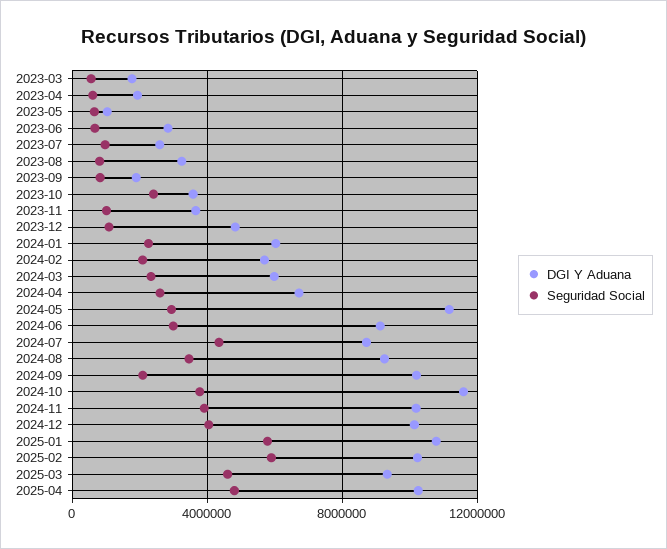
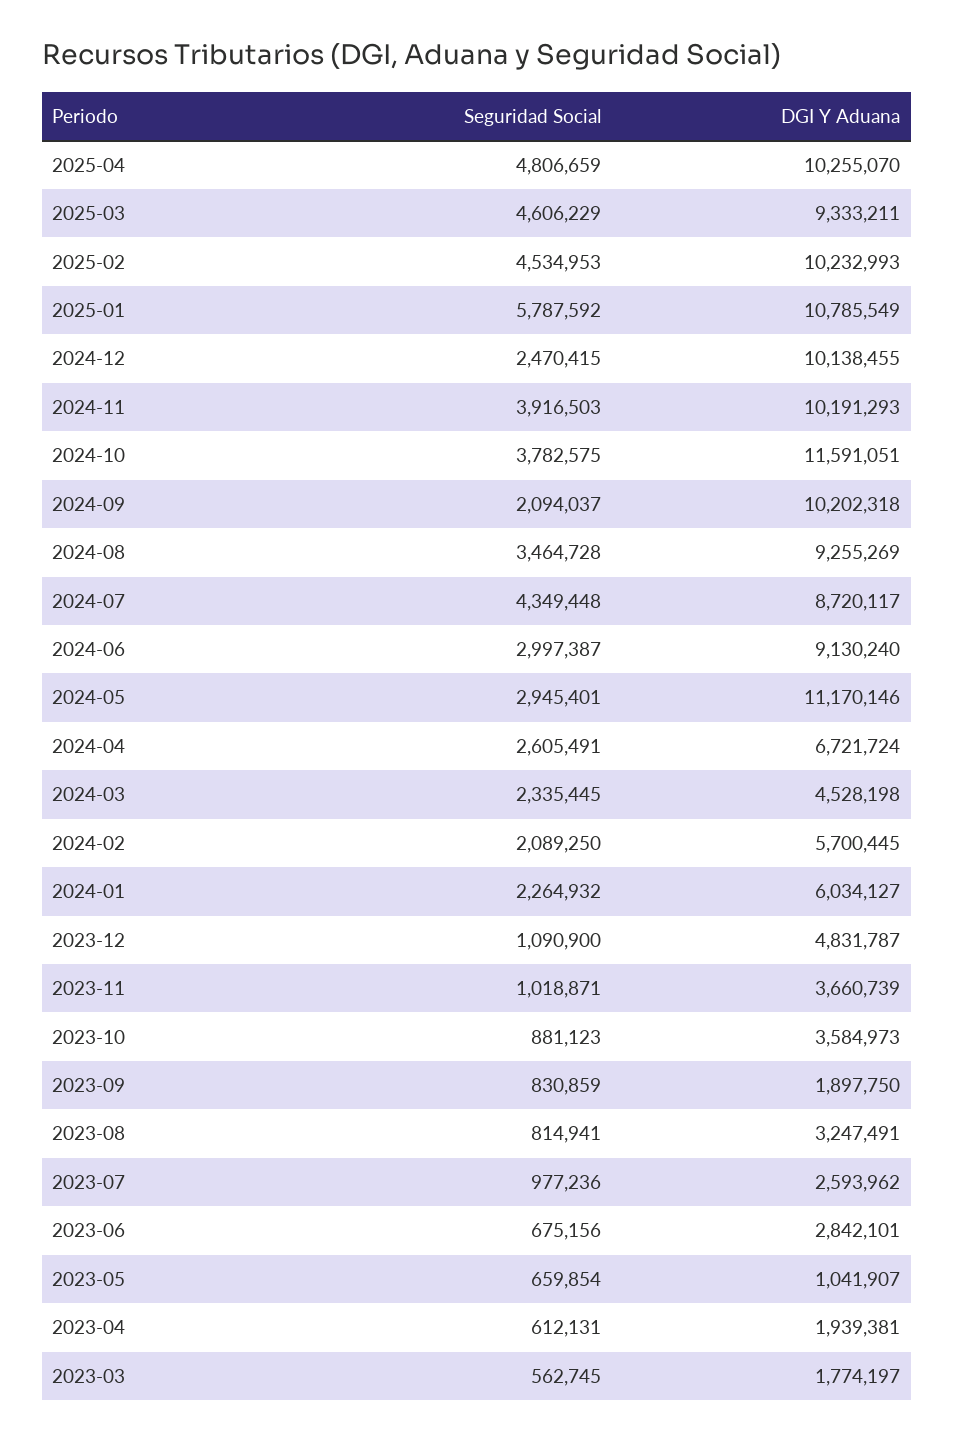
  {
    "DGI Y Aduana": {
      "2023-03": 1774197,
      "2023-04": 1939381,
      "2023-05": 1041907,
      "2023-06": 2842101,
      "2023-07": 2593962,
      "2023-08": 3247491,
      "2023-09": 1897750,
      "2023-10": 3584973,
      "2023-11": 3660739,
      "2023-12": 4831787,
      "2024-01": 6034127,
      "2024-02": 5700445,
-     "2024-03": 6000000,
+     "2024-03": 4528198,
      "2024-04": 6721724,
      "2024-05": 11170146,
      "2024-06": 9130240,
      "2024-07": 8720117,
      "2024-08": 9255269,
      "2024-09": 10202318,
      "2024-10": 11591051,
      "2024-11": 10191293,
      "2024-12": 10138455,
      "2025-01": 10785549,
      "2025-02": 10232993,
      "2025-03": 9333211,
      "2025-04": 10255070
    },
    "Seguridad Social": {
      "2023-03": 562745,
      "2023-04": 612131,
      "2023-05": 659854,
      "2023-06": 675156,
      "2023-07": 977236,
      "2023-08": 814941,
      "2023-09": 830859,
-     "2023-10": 2500000,
+     "2023-10": 881123,
      "2023-11": 1018871,
      "2023-12": 1090900,
      "2024-01": 2264932,
      "2024-02": 2089250,
      "2024-03": 2335445,
      "2024-04": 2605491,
      "2024-05": 2945401,
      "2024-06": 2997387,
      "2024-07": 4349448,
      "2024-08": 3464728,
      "2024-09": 2094037,
      "2024-10": 3782575,
      "2024-11": 3916503,
-     "2024-12": 4000000,
+     "2024-12": 2470415,
      "2025-01": 5787592,
-     "2025-02": 6000000,
+     "2025-02": 4534953,
      "2025-03": 4606229,
      "2025-04": 4806659
    }
  }

